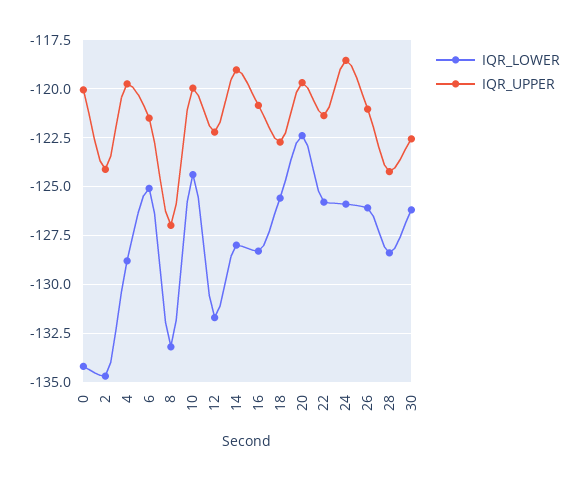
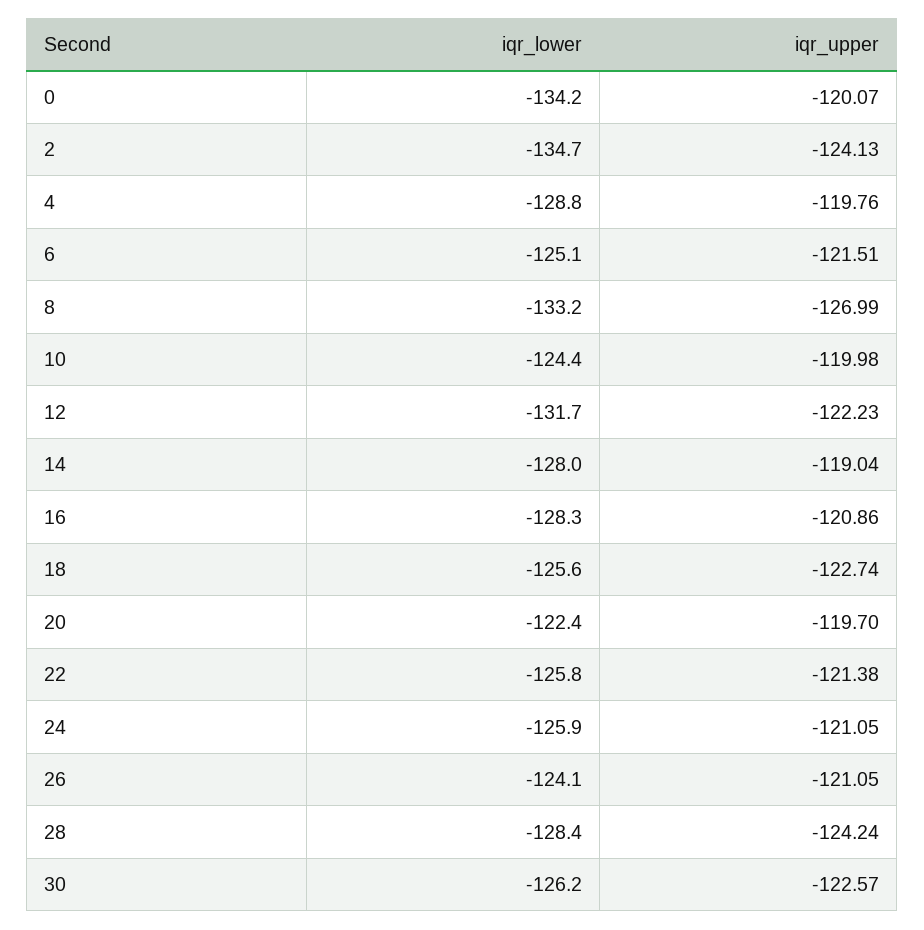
  {
    "IQR_LOWER": {
      "0": -134.2,
      "2": -134.7,
      "4": -128.8,
      "6": -125.1,
      "8": -133.2,
      "10": -124.4,
      "12": -131.7,
      "14": -128,
      "16": -128.3,
      "18": -125.6,
      "20": -122.4,
      "22": -125.8,
      "24": -125.9,
-     "26": -126,
+     "26": -124.1,
      "28": -128.4,
      "30": -126.2
    },
    "IQR_UPPER": {
      "0": -120.07,
      "2": -124.13,
      "4": -119.76,
      "6": -121.51,
      "8": -126.99,
      "10": -119.98,
      "12": -122.23,
      "14": -119.04,
      "16": -120.86,
      "18": -122.74,
      "20": -119.7,
      "22": -121.38,
-     "24": -118.5,
+     "24": -121.05,
      "26": -121.05,
      "28": -124.24,
      "30": -122.57
    }
  }

